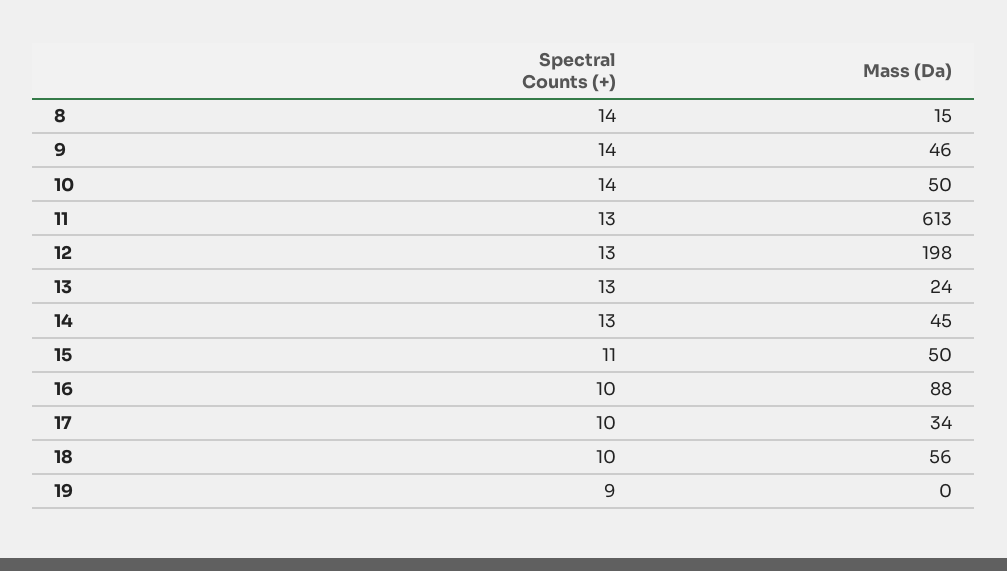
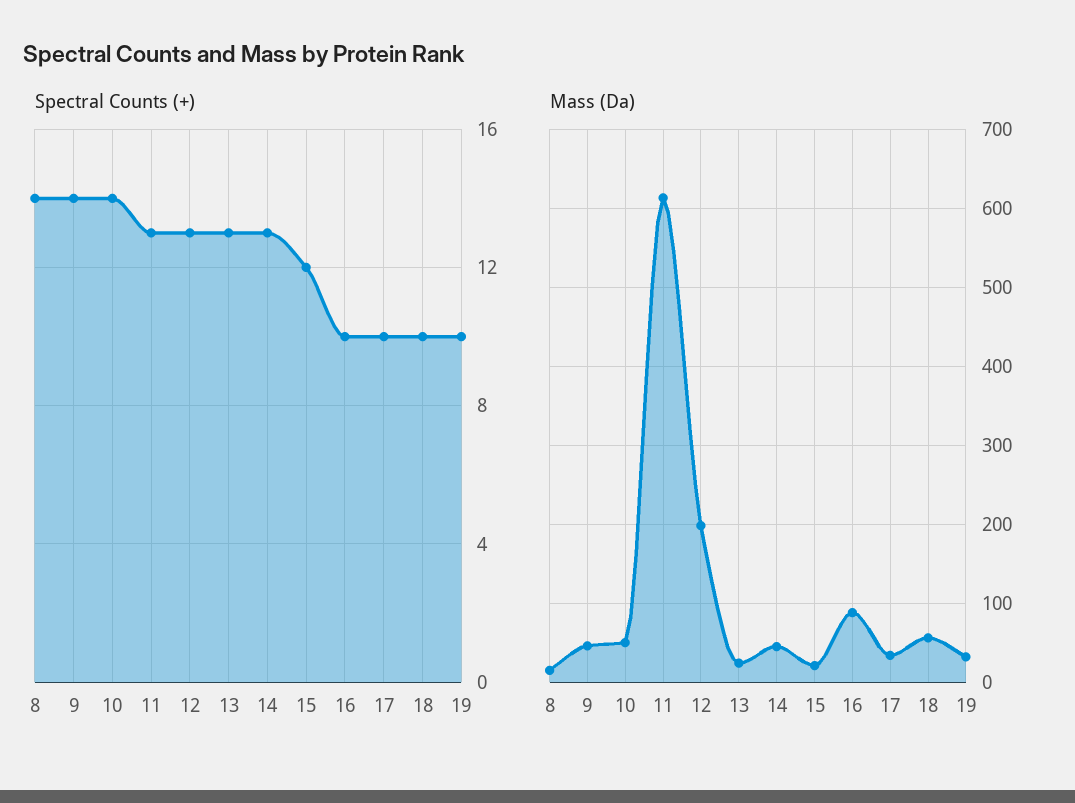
  {
    "Spectral Counts (+)": {
      "8": 14,
      "9": 14,
      "10": 14,
      "11": 13,
      "12": 13,
      "13": 13,
      "14": 13,
-     "15": 11,
+     "15": 12,
      "16": 10,
      "17": 10,
      "18": 10,
-     "19": 9
+     "19": 10
    },
    "Mass (Da)": {
      "8": 15,
      "9": 46,
      "10": 50,
      "11": 613,
      "12": 198,
      "13": 24,
      "14": 45,
-     "15": 50,
+     "15": 20,
      "16": 88,
      "17": 34,
      "18": 56,
-     "19": 0
+     "19": 30
    }
  }

